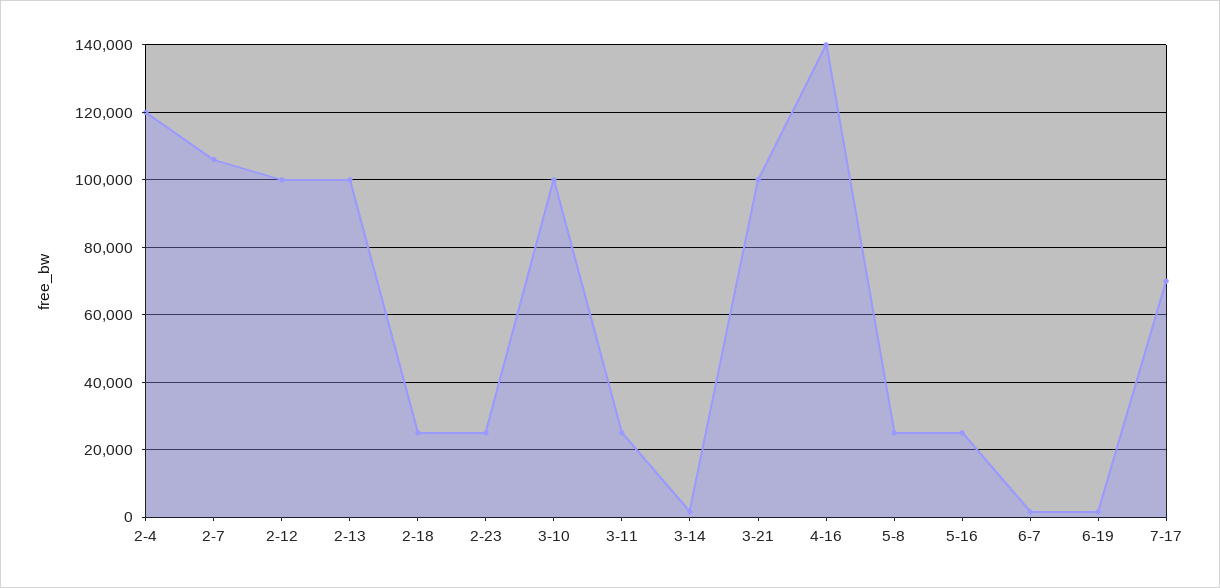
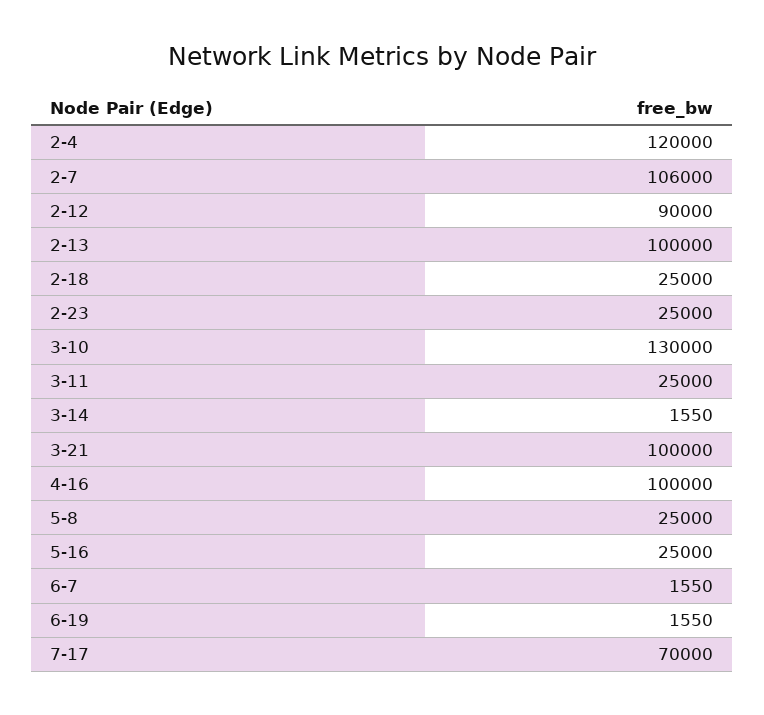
  {
    "2-4": 120000,
    "2-7": 106000,
-   "2-12": 100000,
+   "2-12": 90000,
    "2-13": 100000,
    "2-18": 25000,
    "2-23": 25000,
-   "3-10": 100000,
+   "3-10": 130000,
    "3-11": 25000,
    "3-14": 1550,
    "3-21": 100000,
-   "4-16": 140000,
+   "4-16": 100000,
    "5-8": 25000,
    "5-16": 25000,
    "6-7": 1550,
    "6-19": 1550,
    "7-17": 70000
  }

